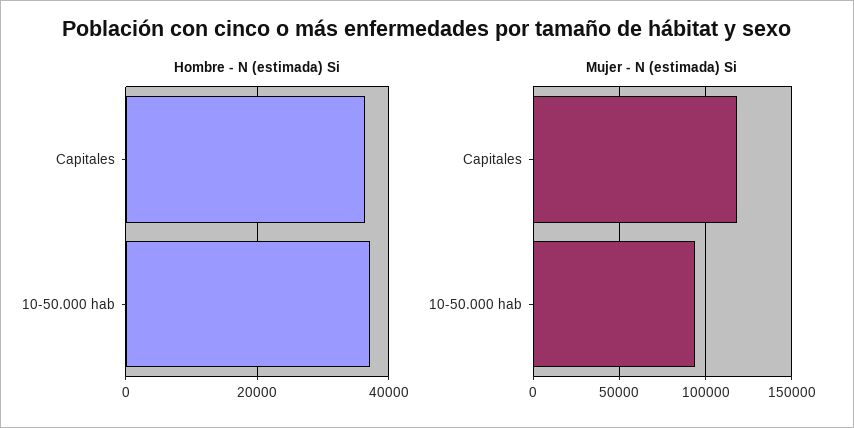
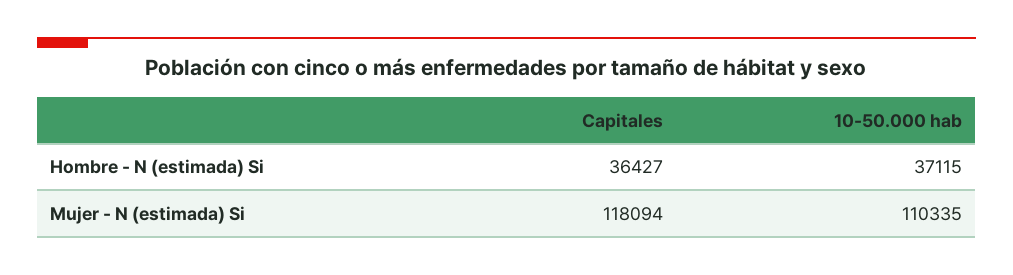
  {
    "Hombre - N (estimada) Si": {
      "Capitales": 36427,
      "10-50.000 hab": 37115
    },
    "Mujer - N (estimada) Si": {
      "Capitales": 118094,
-     "10-50.000 hab": 95000
+     "10-50.000 hab": 110335
    }
  }

